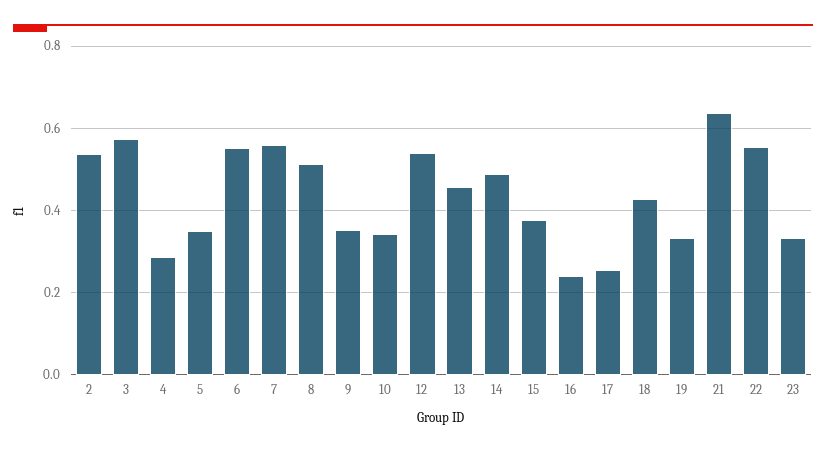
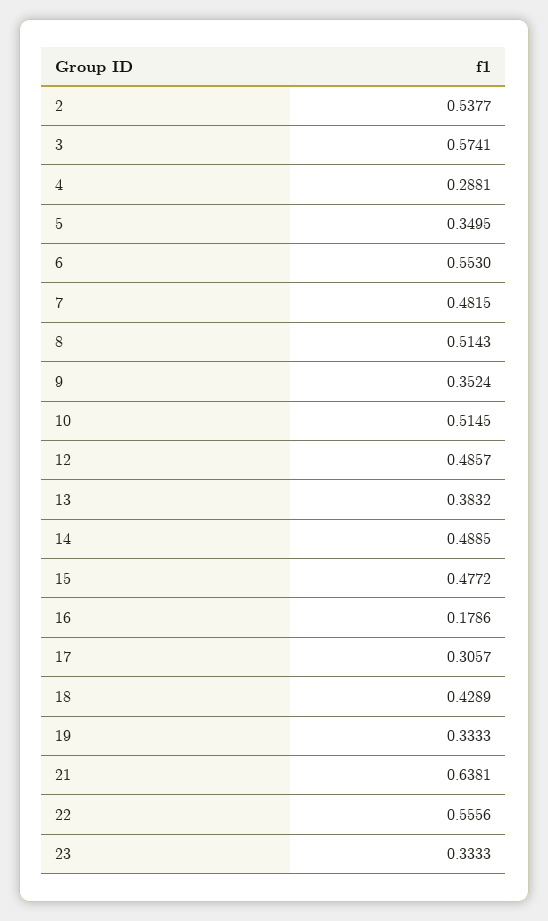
  {
    "2": 0.5377,
    "3": 0.5741,
    "4": 0.2881,
    "5": 0.3495,
    "6": 0.553,
-   "7": 0.56,
+   "7": 0.4815,
    "8": 0.5143,
    "9": 0.3524,
-   "10": 0.34,
+   "10": 0.5145,
-   "12": 0.54,
+   "12": 0.4857,
-   "13": 0.46,
+   "13": 0.3832,
    "14": 0.4885,
-   "15": 0.38,
+   "15": 0.4772,
-   "16": 0.24,
+   "16": 0.1786,
-   "17": 0.26,
+   "17": 0.3057,
    "18": 0.4289,
    "19": 0.3333,
    "21": 0.6381,
    "22": 0.5556,
    "23": 0.3333
  }

